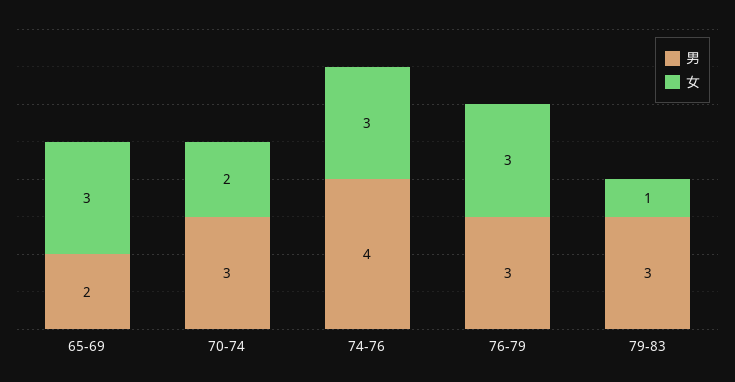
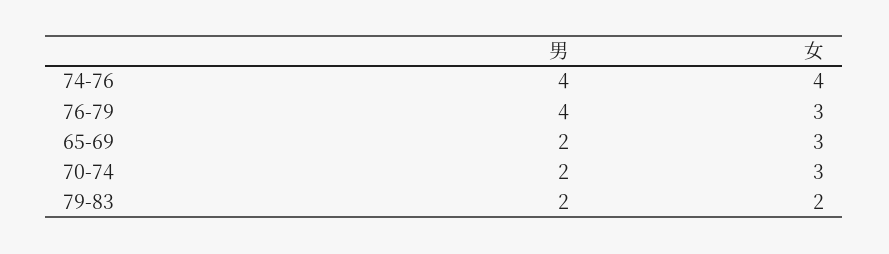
  {
    "男": {
      "65-69": 2,
-     "70-74": 3,
+     "70-74": 2,
      "74-76": 4,
-     "76-79": 3,
+     "76-79": 4,
-     "79-83": 3
+     "79-83": 2
    },
    "女": {
      "65-69": 3,
-     "70-74": 2,
+     "70-74": 3,
-     "74-76": 3,
+     "74-76": 4,
      "76-79": 3,
-     "79-83": 1
+     "79-83": 2
    }
  }

